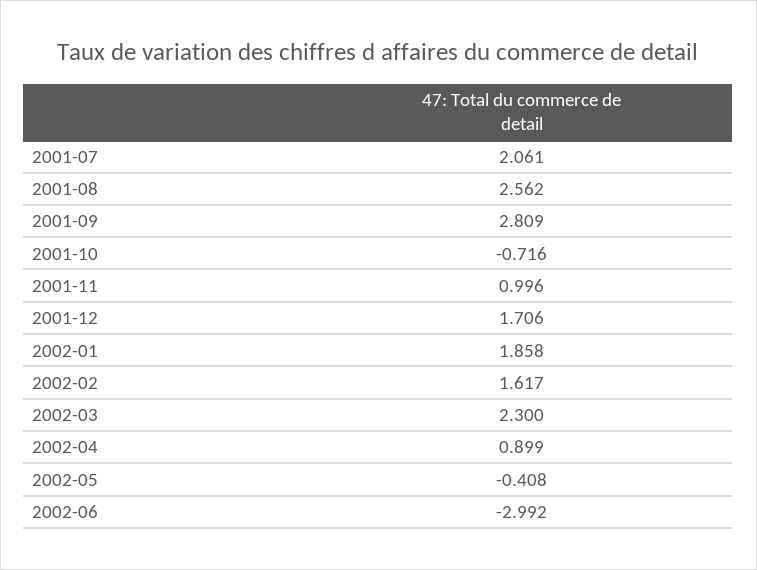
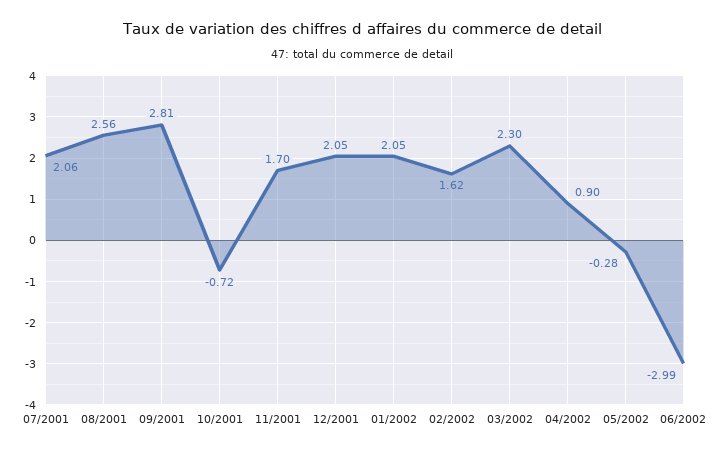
  {
    "2001-07": 2.061,
    "2001-08": 2.562,
    "2001-09": 2.809,
    "2001-10": -0.716,
-   "2001-11": 0.996,
+   "2001-11": 1.7,
-   "2001-12": 1.706,
+   "2001-12": 2.05,
-   "2002-01": 1.858,
+   "2002-01": 2.05,
    "2002-02": 1.617,
    "2002-03": 2.3,
    "2002-04": 0.899,
-   "2002-05": -0.408,
+   "2002-05": -0.28,
    "2002-06": -2.992
  }

